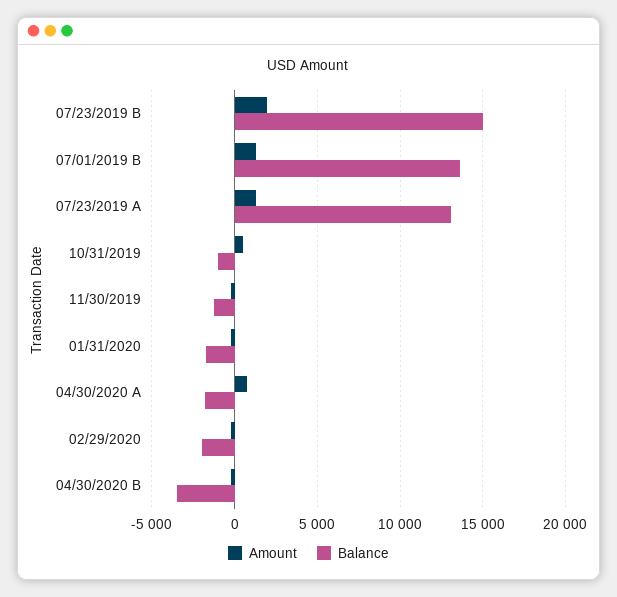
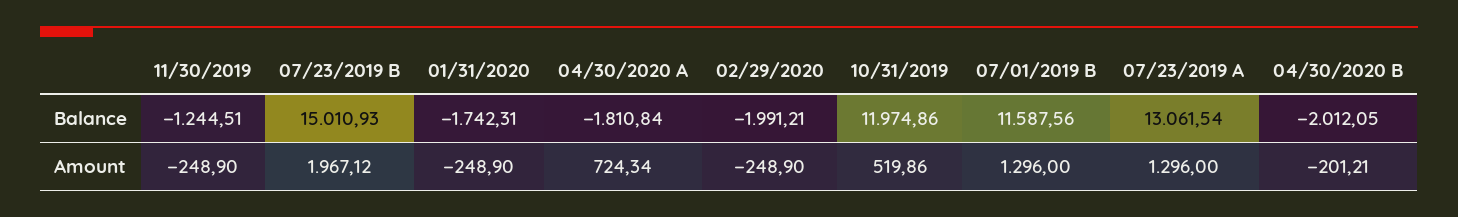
  {
    "Amount": {
      "07/23/2019 B": 1967.12,
      "07/01/2019 B": 1296,
      "07/23/2019 A": 1296,
      "10/31/2019": 519.86,
      "11/30/2019": -248.9,
      "01/31/2020": -248.9,
      "04/30/2020 A": 724.34,
      "02/29/2020": -248.9,
      "04/30/2020 B": -201.21
    },
    "Balance": {
      "07/23/2019 B": 15010.93,
-     "07/01/2019 B": 13500,
+     "07/01/2019 B": 11587.56,
      "07/23/2019 A": 13061.54,
-     "10/31/2019": -1000,
+     "10/31/2019": 11974.86,
      "11/30/2019": -1244.51,
      "01/31/2020": -1742.31,
      "04/30/2020 A": -1810.84,
      "02/29/2020": -1991.21,
-     "04/30/2020 B": -3500
+     "04/30/2020 B": -2012.05
    }
  }

